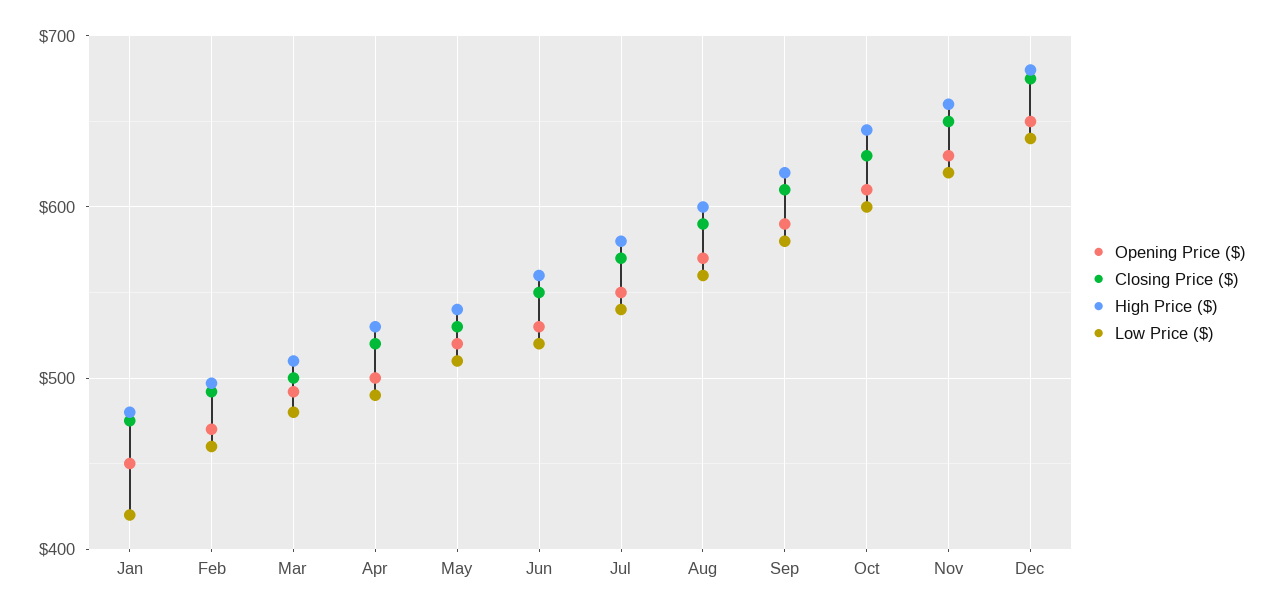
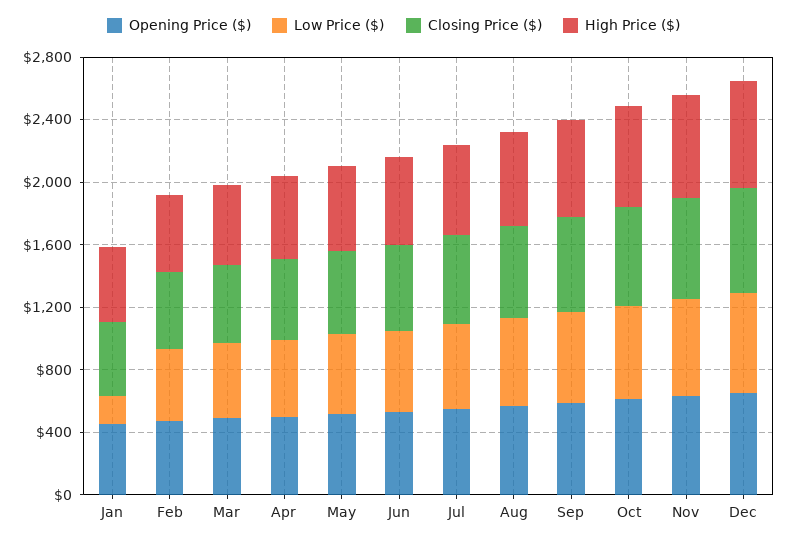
  {
    "Opening Price ($)": {
      "Jan": 450,
      "Feb": 470,
      "Mar": 490,
      "Apr": 500,
      "May": 520,
      "Jun": 530,
      "Jul": 550,
      "Aug": 570,
      "Sep": 590,
      "Oct": 610,
      "Nov": 630,
      "Dec": 650
    },
    "Closing Price ($)": {
      "Jan": 480,
      "Feb": 490,
      "Mar": 500,
      "Apr": 520,
      "May": 530,
      "Jun": 550,
      "Jul": 570,
      "Aug": 590,
      "Sep": 610,
      "Oct": 630,
      "Nov": 650,
      "Dec": 680
    },
    "High Price ($)": {
      "Jan": 480,
      "Feb": 500,
      "Mar": 510,
      "Apr": 530,
      "May": 540,
      "Jun": 560,
      "Jul": 580,
      "Aug": 600,
      "Sep": 620,
      "Oct": 650,
      "Nov": 660,
      "Dec": 680
    },
    "Low Price ($)": {
-     "Jan": 420,
+     "Jan": 200,
      "Feb": 460,
      "Mar": 480,
      "Apr": 490,
      "May": 510,
      "Jun": 520,
      "Jul": 540,
      "Aug": 560,
      "Sep": 580,
      "Oct": 600,
      "Nov": 620,
      "Dec": 640
    }
  }

